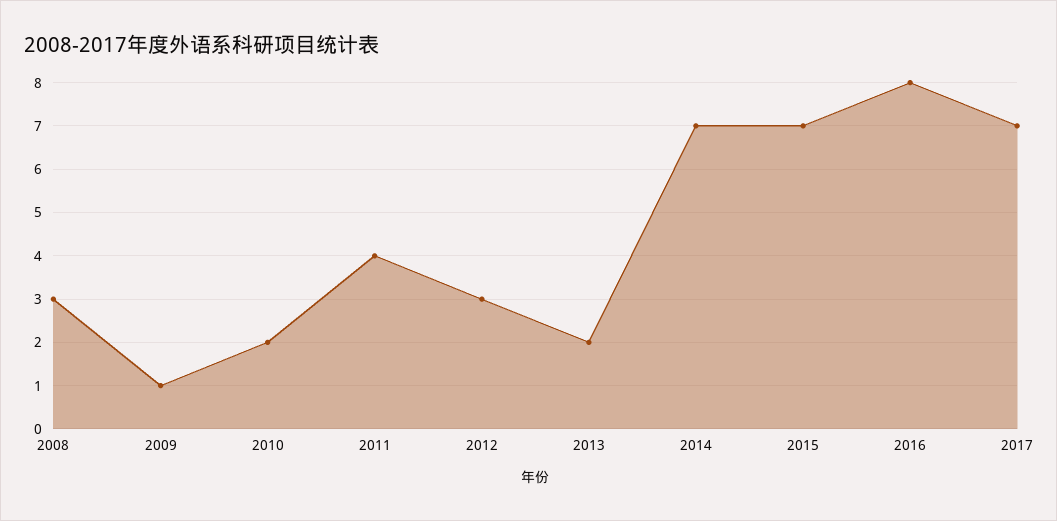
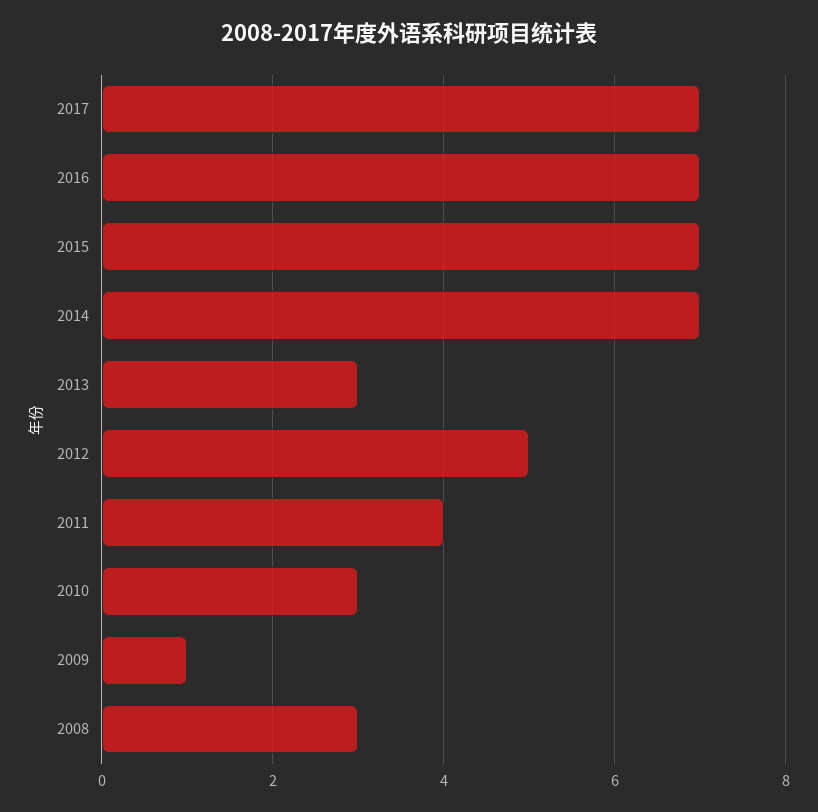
  {
    "2008": 3,
    "2009": 1,
-   "2010": 2,
+   "2010": 3,
    "2011": 4,
-   "2012": 3,
+   "2012": 5,
-   "2013": 2,
+   "2013": 3,
    "2014": 7,
    "2015": 7,
-   "2016": 8,
+   "2016": 7,
    "2017": 7
  }

